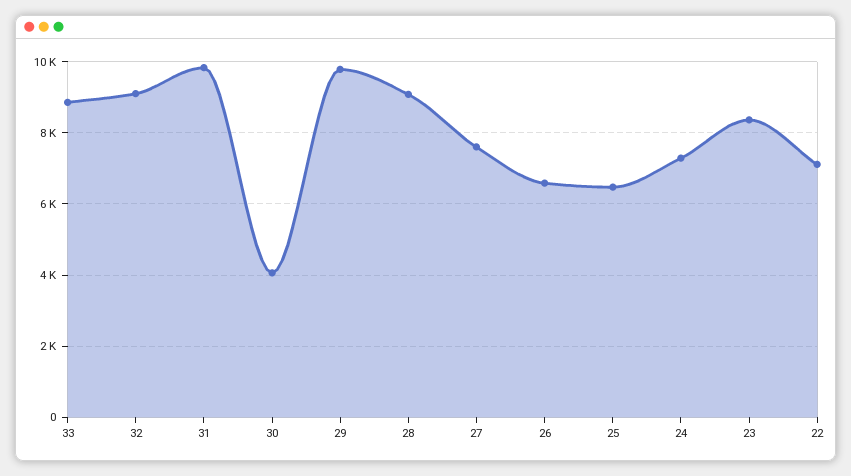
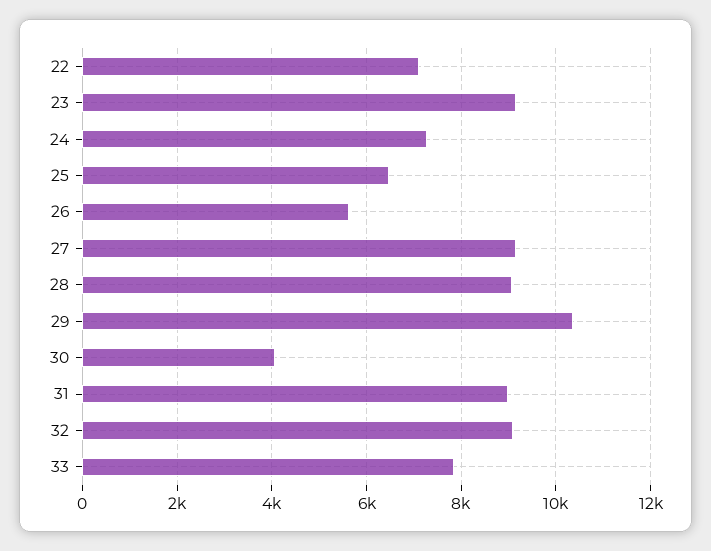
  {
-   "33": 8800,
+   "33": 7800,
    "32": 9000,
-   "31": 9800,
+   "31": 9000,
    "30": 4000,
-   "29": 9800,
+   "29": 10400,
    "28": 9000,
-   "27": 7600,
+   "27": 9200,
-   "26": 6600,
+   "26": 5600,
    "25": 6400,
    "24": 7200,
-   "23": 8400,
+   "23": 9200,
    "22": 7200
  }

